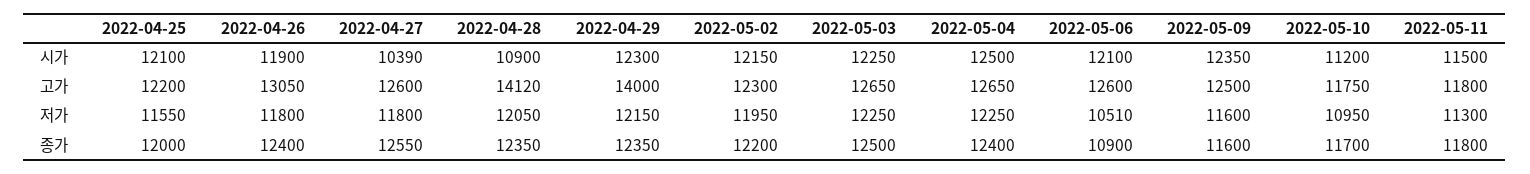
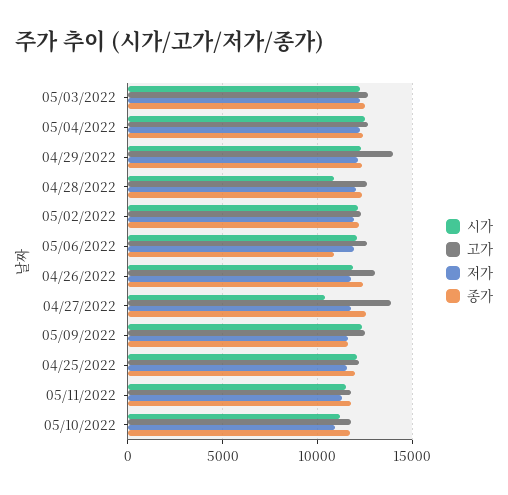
  {
    "시가": {
      "2022-04-25": 12100,
      "2022-04-26": 11900,
      "2022-04-27": 10390,
      "2022-04-28": 10900,
      "2022-04-29": 12300,
      "2022-05-02": 12150,
      "2022-05-03": 12250,
      "2022-05-04": 12500,
      "2022-05-06": 12100,
      "2022-05-09": 12350,
      "2022-05-10": 11200,
      "2022-05-11": 11500
    },
    "고가": {
      "2022-04-25": 12200,
      "2022-04-26": 13050,
-     "2022-04-27": 12600,
+     "2022-04-27": 14000,
-     "2022-04-28": 14120,
+     "2022-04-28": 12500,
      "2022-04-29": 14000,
      "2022-05-02": 12300,
      "2022-05-03": 12650,
      "2022-05-04": 12650,
      "2022-05-06": 12600,
      "2022-05-09": 12500,
      "2022-05-10": 11750,
      "2022-05-11": 11800
    },
    "저가": {
      "2022-04-25": 11550,
      "2022-04-26": 11800,
      "2022-04-27": 11800,
      "2022-04-28": 12050,
      "2022-04-29": 12150,
      "2022-05-02": 11950,
      "2022-05-03": 12250,
      "2022-05-04": 12250,
-     "2022-05-06": 10510,
+     "2022-05-06": 12000,
      "2022-05-09": 11600,
      "2022-05-10": 10950,
      "2022-05-11": 11300
    },
    "종가": {
      "2022-04-25": 12000,
      "2022-04-26": 12400,
      "2022-04-27": 12550,
      "2022-04-28": 12350,
      "2022-04-29": 12350,
      "2022-05-02": 12200,
      "2022-05-03": 12500,
      "2022-05-04": 12400,
      "2022-05-06": 10900,
      "2022-05-09": 11600,
      "2022-05-10": 11700,
      "2022-05-11": 11800
    }
  }

